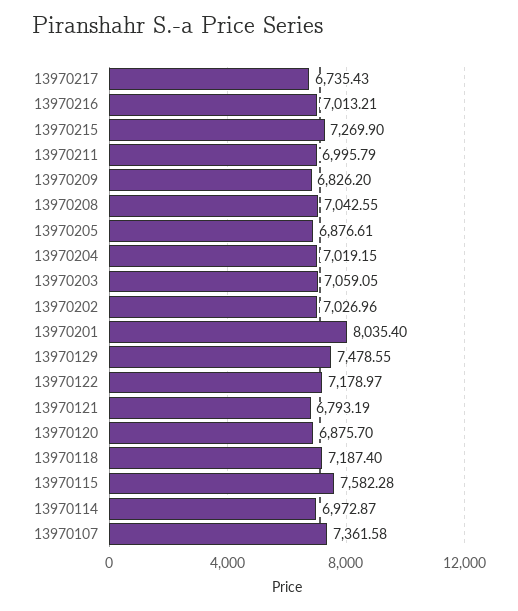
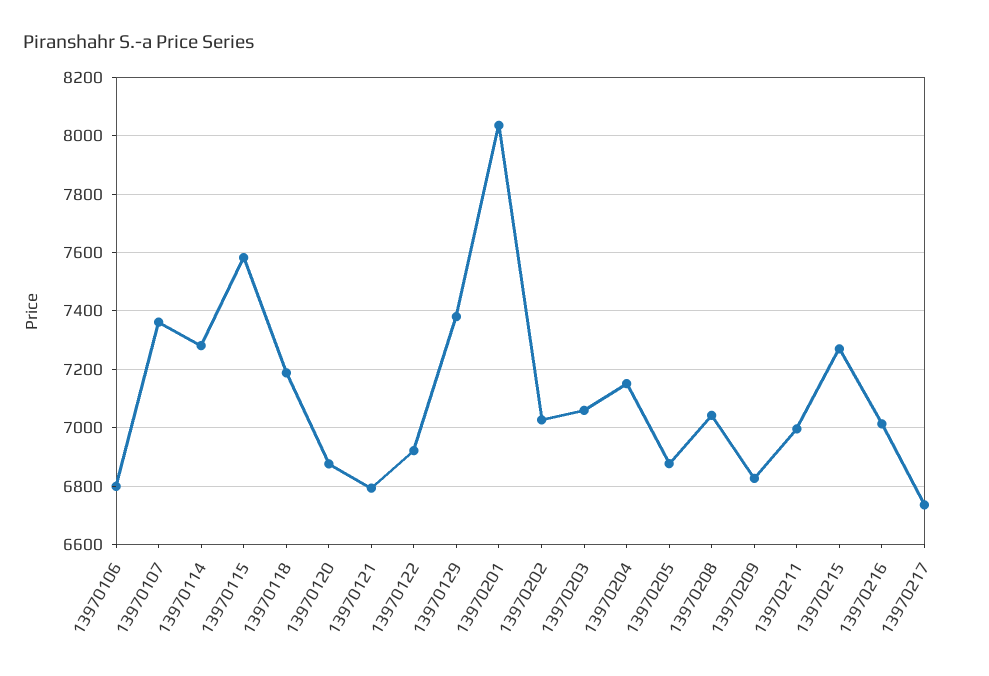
  {
    "13970217": 6735.43,
    "13970216": 7013.21,
    "13970215": 7269.9,
    "13970211": 6995.79,
    "13970209": 6826.2,
    "13970208": 7042.55,
    "13970205": 6876.61,
-   "13970204": 7019.15,
+   "13970204": 7150,
    "13970203": 7059.05,
    "13970202": 7026.96,
    "13970201": 8035.4,
-   "13970129": 7478.55,
+   "13970129": 7375,
-   "13970122": 7178.97,
+   "13970122": 6925,
    "13970121": 6793.19,
    "13970120": 6875.7,
    "13970118": 7187.4,
    "13970115": 7582.28,
-   "13970114": 6972.87,
+   "13970114": 7275,
-   "13970107": 7361.58
+   "13970107": 7361.58,
+   "13970106": 6800
  }

